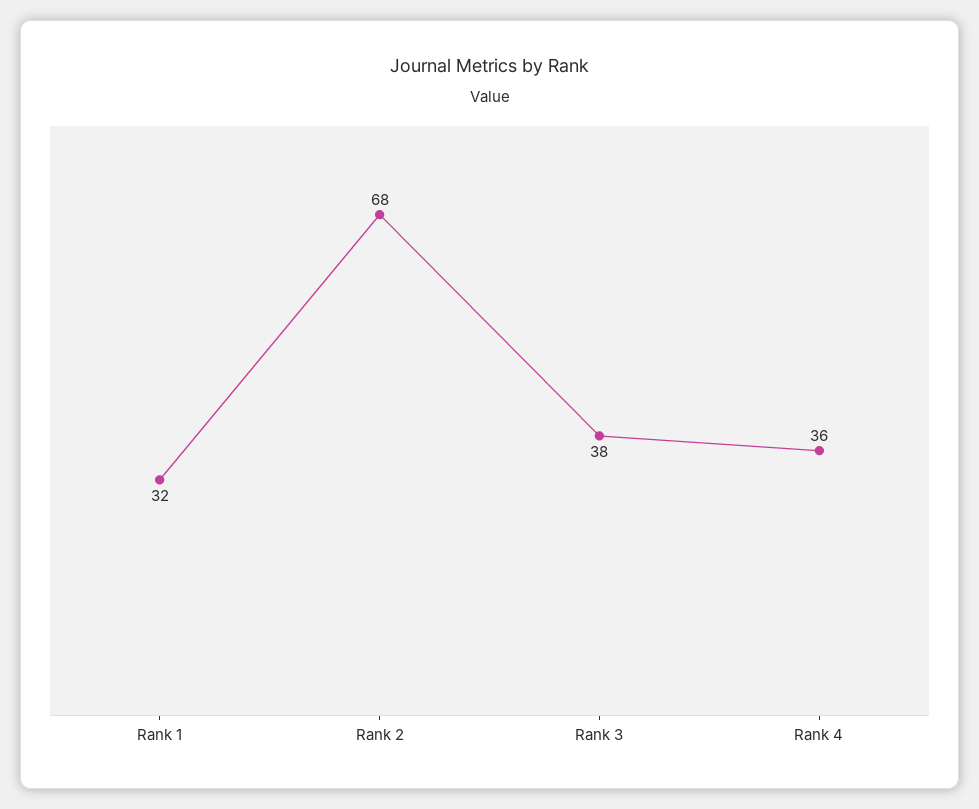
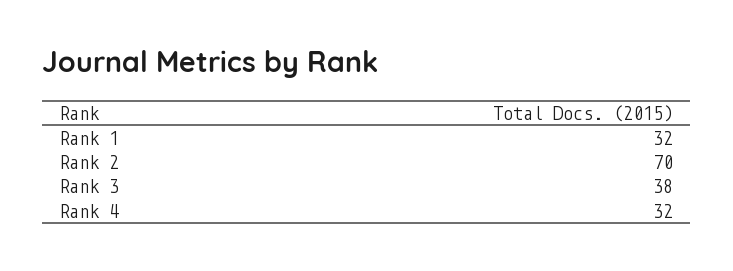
  {
    "Rank 1": 32,
-   "Rank 2": 68,
+   "Rank 2": 70,
    "Rank 3": 38,
-   "Rank 4": 36
+   "Rank 4": 32
  }

